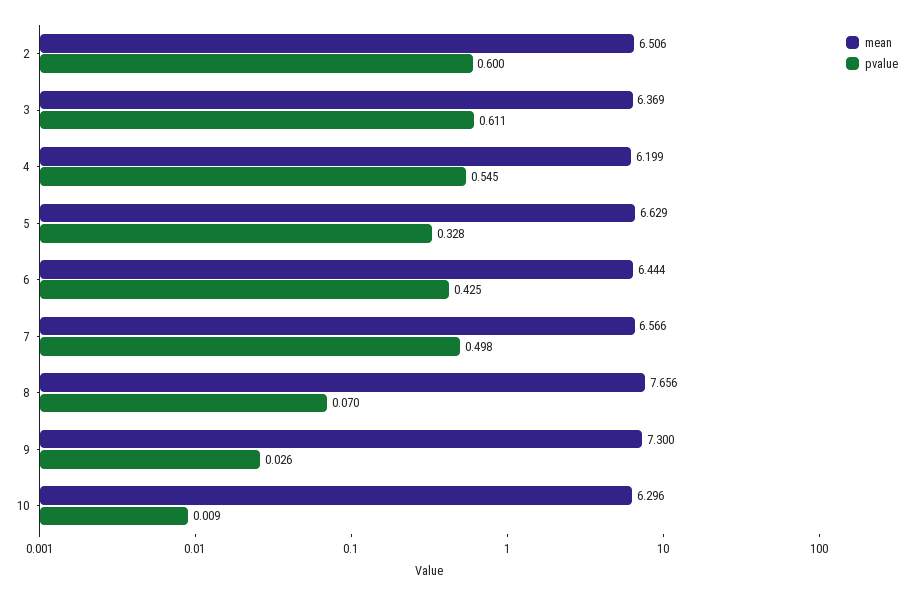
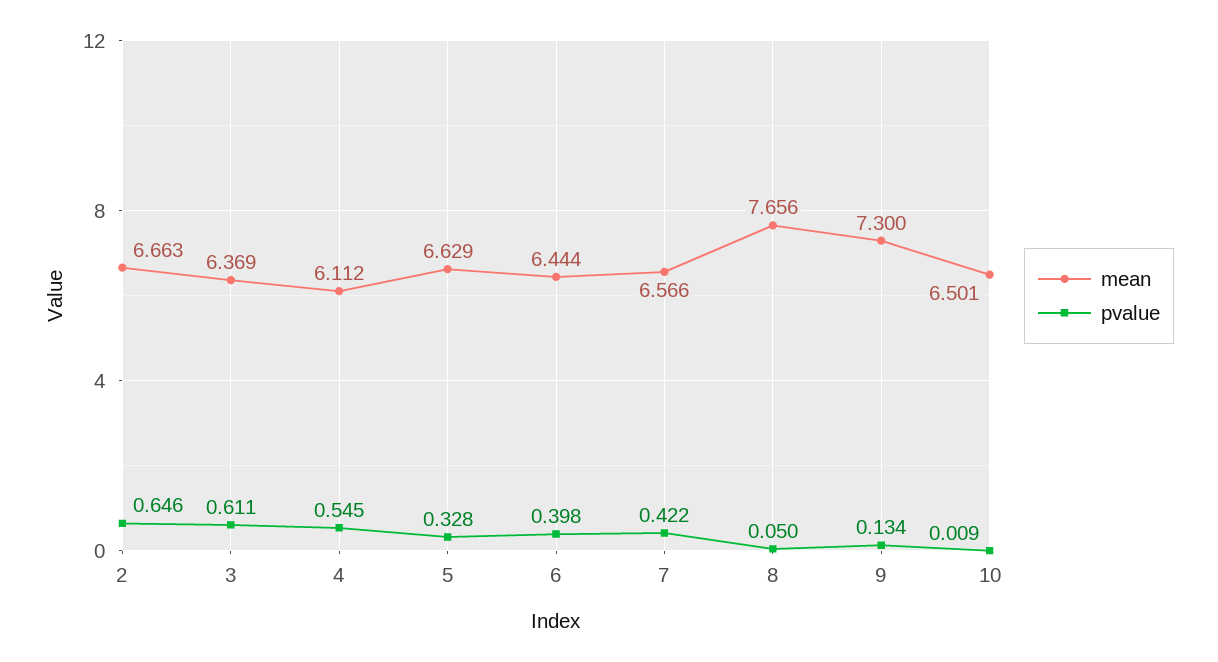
  {
    "mean": {
-     "2": 6.506,
+     "2": 6.663,
      "3": 6.369,
-     "4": 6.199,
+     "4": 6.112,
      "5": 6.629,
      "6": 6.444,
      "7": 6.566,
      "8": 7.656,
      "9": 7.3,
-     "10": 6.296
+     "10": 6.501
    },
    "pvalue": {
-     "2": 0.6,
+     "2": 0.646,
      "3": 0.611,
      "4": 0.545,
      "5": 0.328,
-     "6": 0.425,
+     "6": 0.398,
-     "7": 0.498,
+     "7": 0.422,
-     "8": 0.07,
+     "8": 0.05,
-     "9": 0.026,
+     "9": 0.134,
      "10": 0.009
    }
  }

